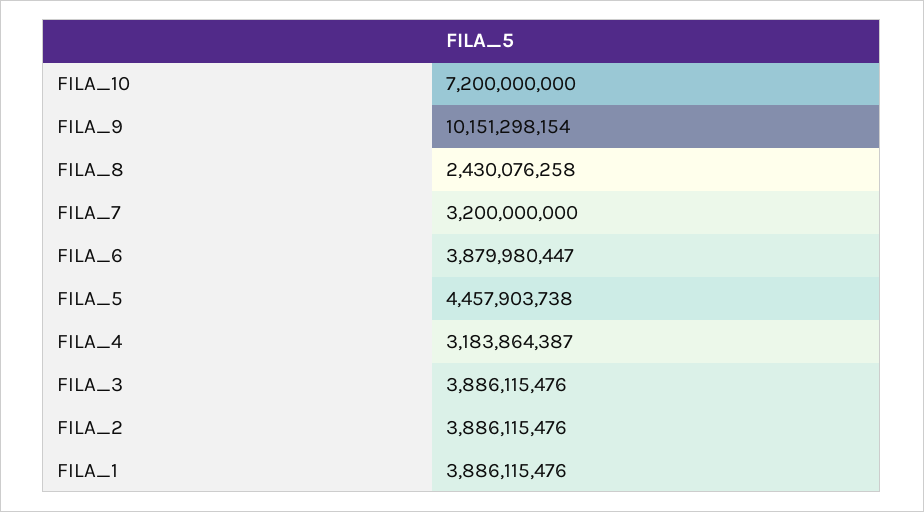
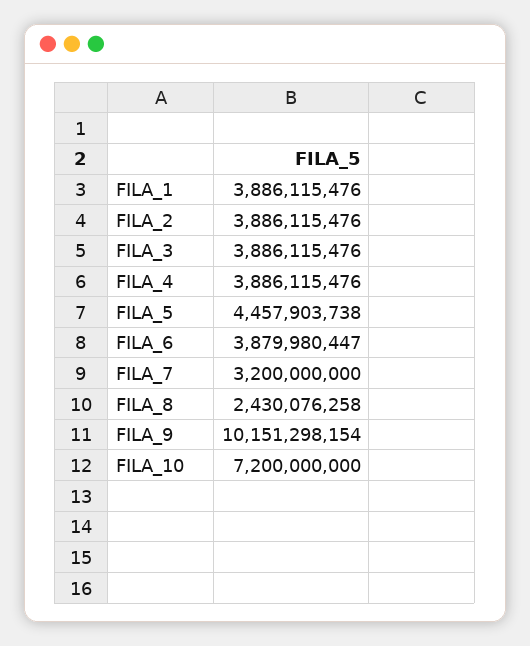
  {
    "FILA_10": 7200000000,
    "FILA_9": 10151298154,
    "FILA_8": 2430076258,
    "FILA_7": 3200000000,
    "FILA_6": 3879980447,
    "FILA_5": 4457903738,
-   "FILA_4": 3183864387,
+   "FILA_4": 3886115476,
    "FILA_3": 3886115476,
    "FILA_2": 3886115476,
    "FILA_1": 3886115476
  }

